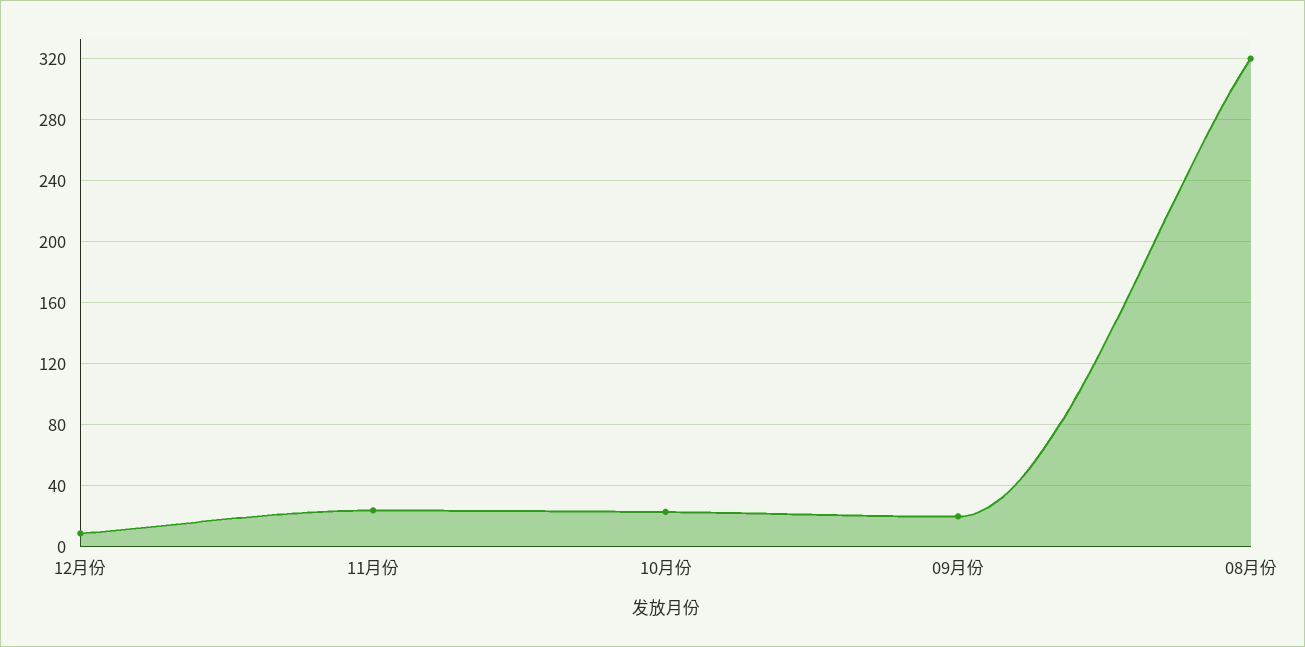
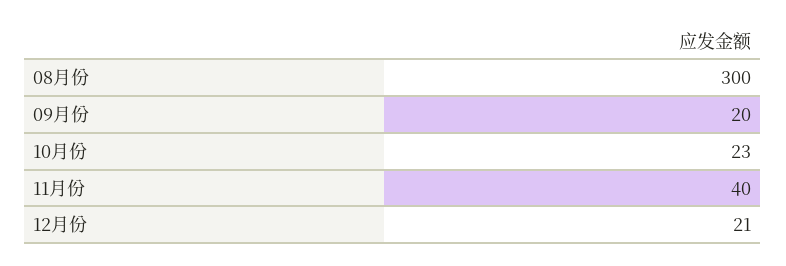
  {
-   "12月份": 10,
+   "12月份": 21,
-   "11月份": 25,
+   "11月份": 40,
    "10月份": 23,
    "09月份": 20,
-   "08月份": 320
+   "08月份": 300
  }

